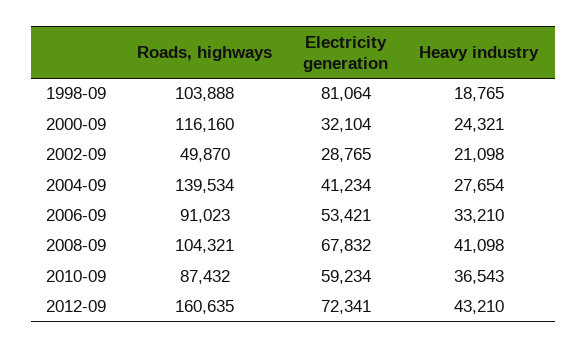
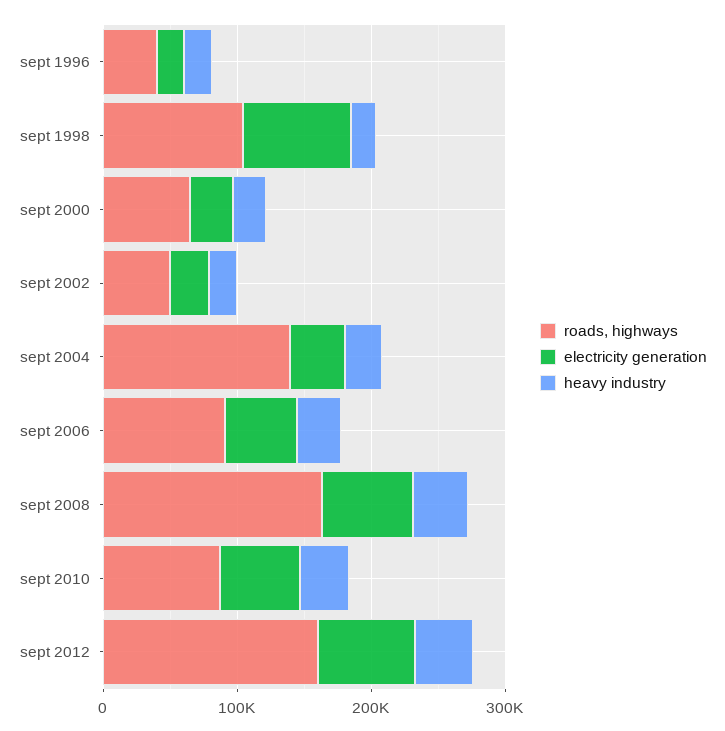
  {
    "Roads, highways": {
      "1998-09": 103888,
-     "2000-09": 116160,
+     "2000-09": 60000,
      "2002-09": 49870,
      "2004-09": 139534,
      "2006-09": 91023,
-     "2008-09": 104321,
+     "2008-09": 160000,
      "2010-09": 87432,
-     "2012-09": 160635
+     "2012-09": 160635,
+     "sept 1996": 40000
    },
    "Electricity generation": {
      "1998-09": 81064,
      "2000-09": 32104,
      "2002-09": 28765,
      "2004-09": 41234,
      "2006-09": 53421,
      "2008-09": 67832,
      "2010-09": 59234,
-     "2012-09": 72341
+     "2012-09": 72341,
+     "sept 1996": 20000
    },
    "Heavy industry": {
      "1998-09": 18765,
      "2000-09": 24321,
      "2002-09": 21098,
      "2004-09": 27654,
      "2006-09": 33210,
      "2008-09": 41098,
      "2010-09": 36543,
-     "2012-09": 43210
+     "2012-09": 43210,
+     "sept 1996": 20000
    }
  }

